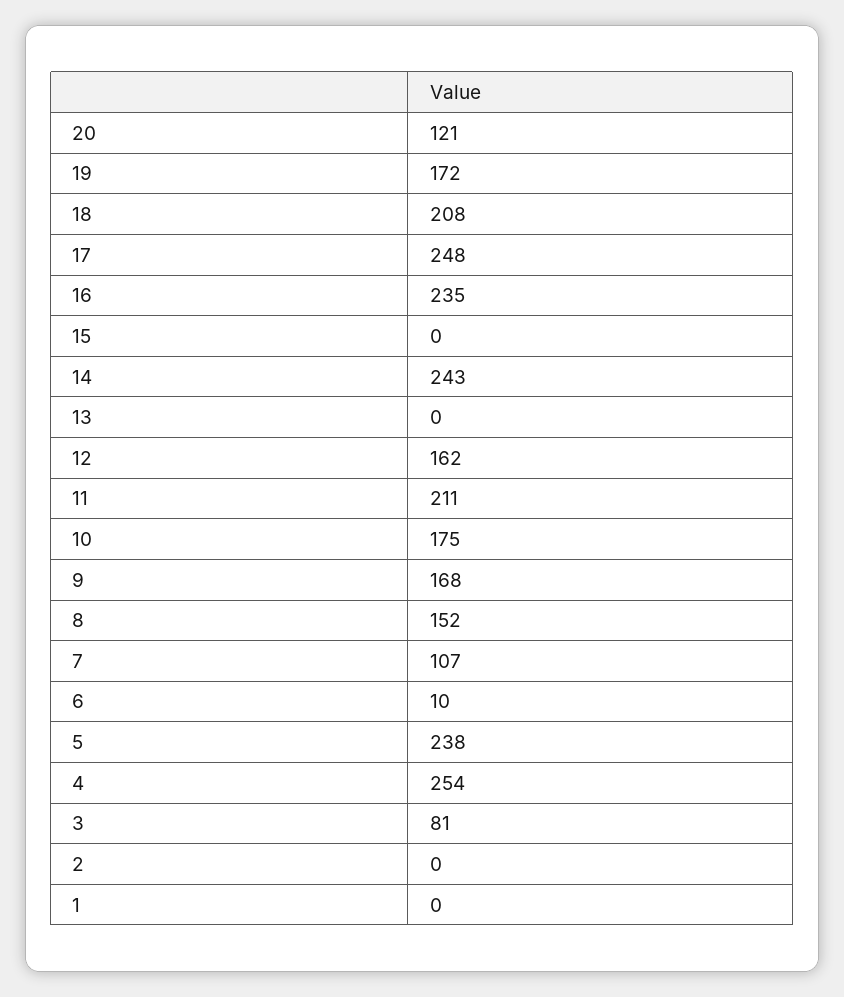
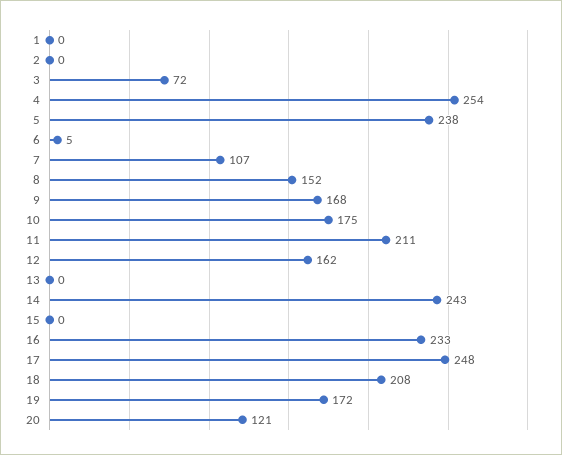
  {
    "20": 121,
    "19": 172,
    "18": 208,
    "17": 248,
-   "16": 235,
+   "16": 233,
    "15": 0,
    "14": 243,
    "13": 0,
    "12": 162,
    "11": 211,
    "10": 175,
    "9": 168,
    "8": 152,
    "7": 107,
-   "6": 10,
+   "6": 5,
    "5": 238,
    "4": 254,
-   "3": 81,
+   "3": 72,
    "2": 0,
    "1": 0
  }

